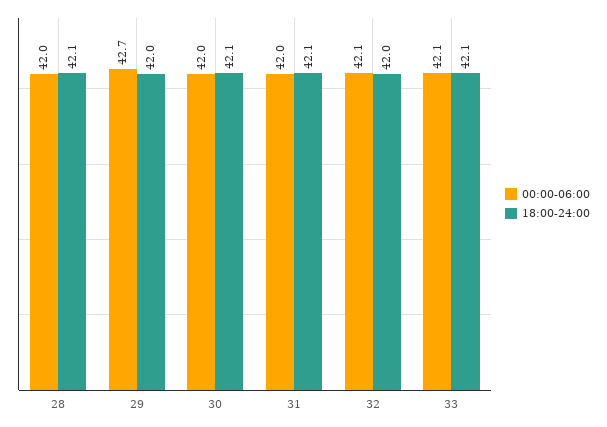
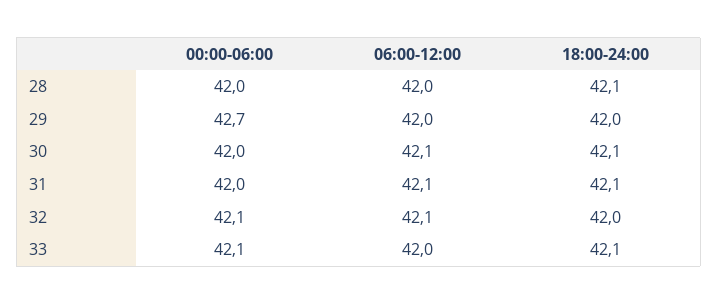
  {
    "00:00-06:00": {
      "28": 42,
      "29": 42.7,
      "30": 42,
      "31": 42,
      "32": 42.1,
      "33": 42.1
    },
    "18:00-24:00": {
      "28": 42.1,
      "29": 42,
      "30": 42.1,
      "31": 42.1,
      "32": 42,
      "33": 42.1
-   }
+   },
+   "06:00-12:00": {
+     "28": 42,
+     "29": 42,
+     "30": 42.1,
+     "31": 42.1,
+     "32": 42.1,
+     "33": 42
+   }
  }

